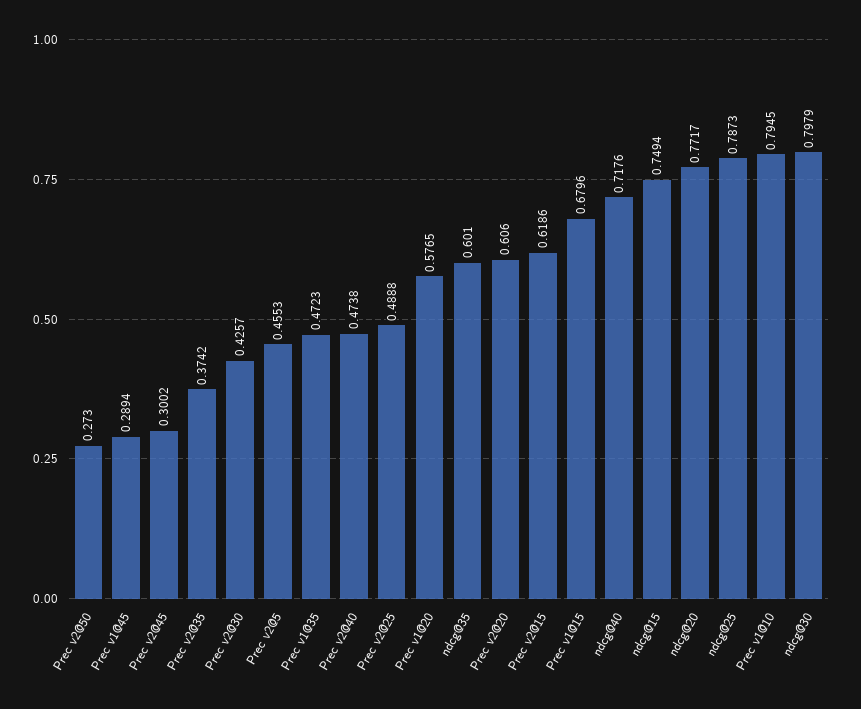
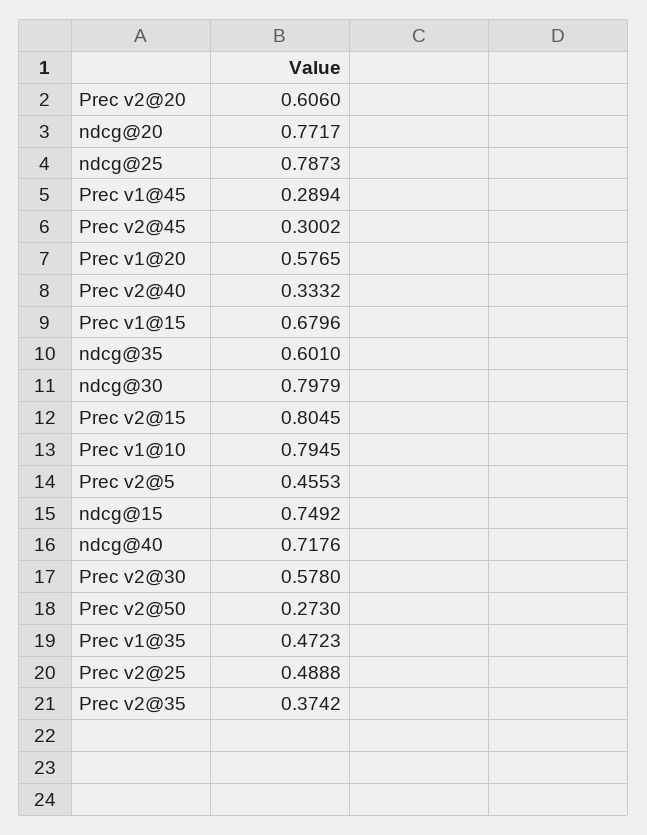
  {
    "Prec v2@50": 0.273,
    "Prec v1@45": 0.2894,
    "Prec v2@45": 0.3002,
    "Prec v2@35": 0.3742,
-   "Prec v2@30": 0.4257,
+   "Prec v2@30": 0.578,
    "Prec v2@5": 0.4553,
    "Prec v1@35": 0.4723,
-   "Prec v2@40": 0.4738,
+   "Prec v2@40": 0.3332,
    "Prec v2@25": 0.4888,
    "Prec v1@20": 0.5765,
    "ndcg@35": 0.601,
    "Prec v2@20": 0.606,
-   "Prec v2@15": 0.6186,
+   "Prec v2@15": 0.8045,
    "Prec v1@15": 0.6796,
    "ndcg@40": 0.7176,
-   "ndcg@15": 0.7494,
+   "ndcg@15": 0.7492,
    "ndcg@20": 0.7717,
    "ndcg@25": 0.7873,
    "Prec v1@10": 0.7945,
    "ndcg@30": 0.7979
  }

